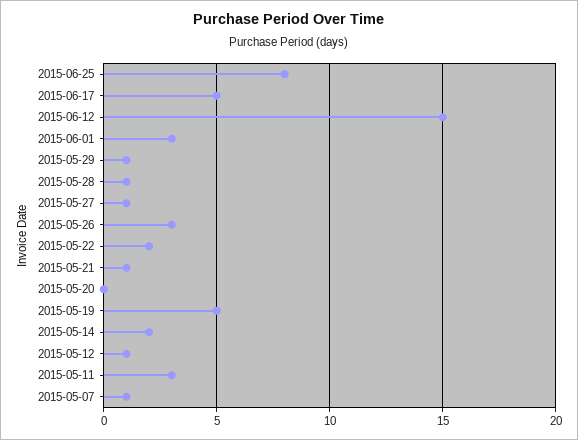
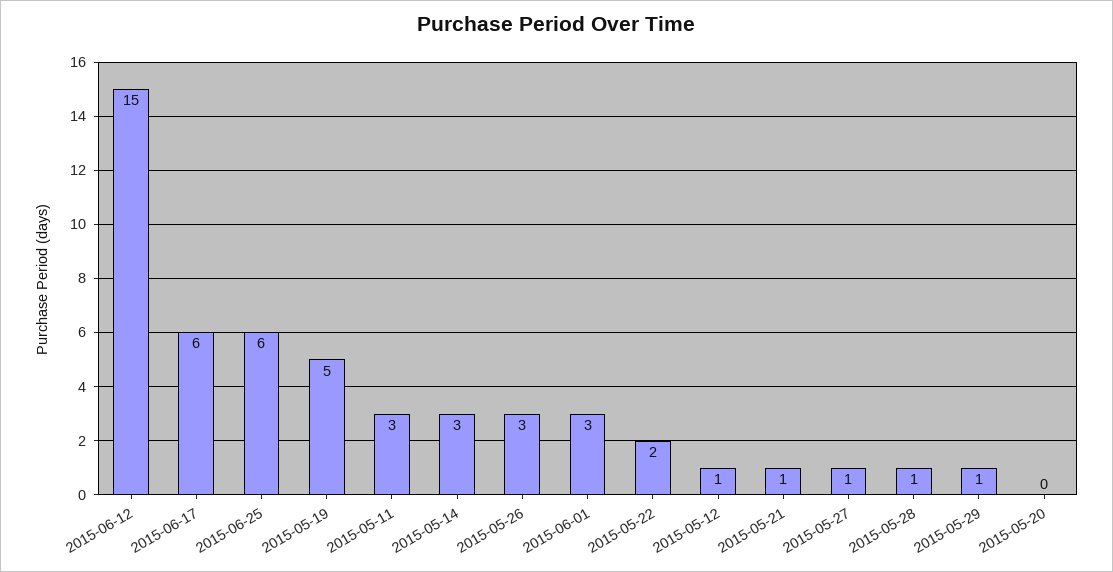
  {
-   "2015-06-25": 8,
+   "2015-06-25": 6,
-   "2015-06-17": 5,
+   "2015-06-17": 6,
    "2015-06-12": 15,
    "2015-06-01": 3,
    "2015-05-29": 1,
    "2015-05-28": 1,
    "2015-05-27": 1,
    "2015-05-26": 3,
    "2015-05-22": 2,
    "2015-05-21": 1,
    "2015-05-20": 0,
    "2015-05-19": 5,
-   "2015-05-14": 2,
+   "2015-05-14": 3,
    "2015-05-12": 1,
-   "2015-05-11": 3,
+   "2015-05-11": 3
-   "2015-05-07": 1
  }

